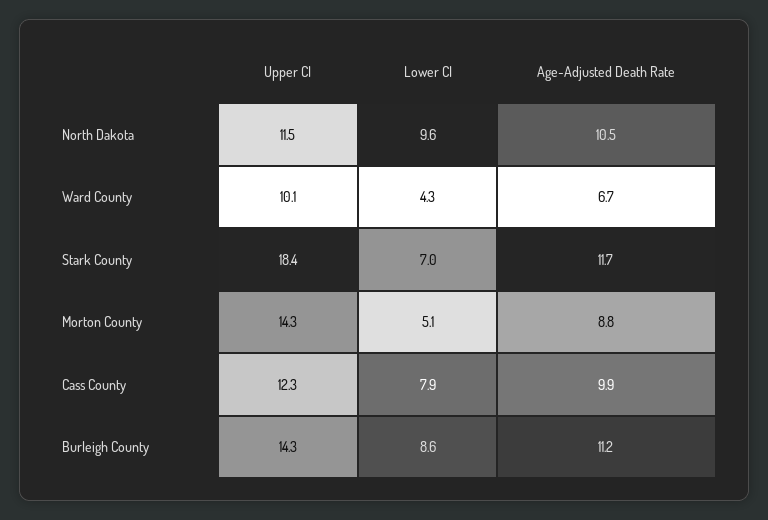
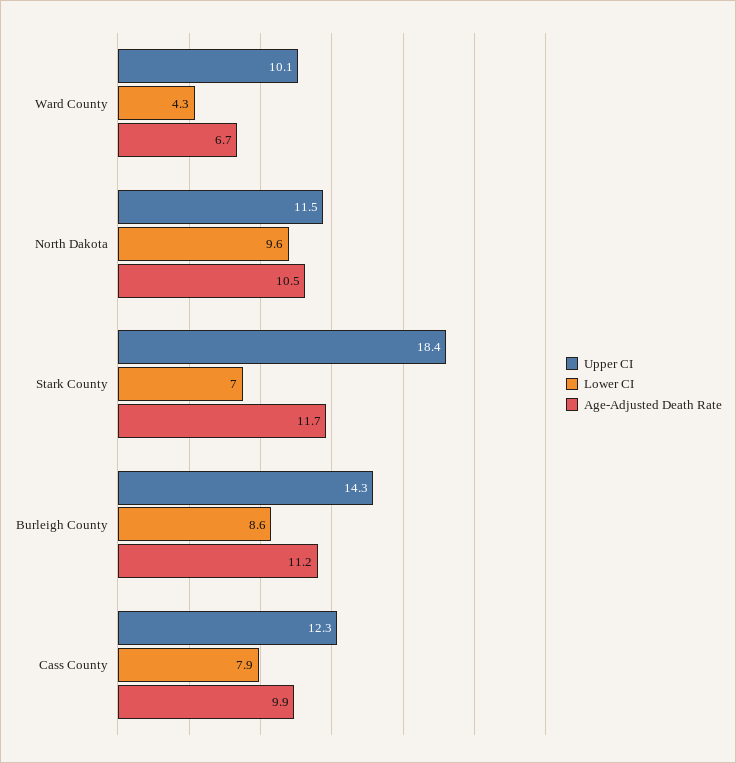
  {
    "Upper CI": {
      "North Dakota": 11.5,
      "Ward County": 10.1,
      "Stark County": 18.4,
-     "Morton County": 14.3,
      "Cass County": 12.3,
      "Burleigh County": 14.3
    },
    "Lower CI": {
      "North Dakota": 9.6,
      "Ward County": 4.3,
      "Stark County": 7,
-     "Morton County": 5.1,
      "Cass County": 7.9,
      "Burleigh County": 8.6
    },
    "Age-Adjusted Death Rate": {
      "North Dakota": 10.5,
      "Ward County": 6.7,
      "Stark County": 11.7,
-     "Morton County": 8.8,
      "Cass County": 9.9,
      "Burleigh County": 11.2
    }
  }

